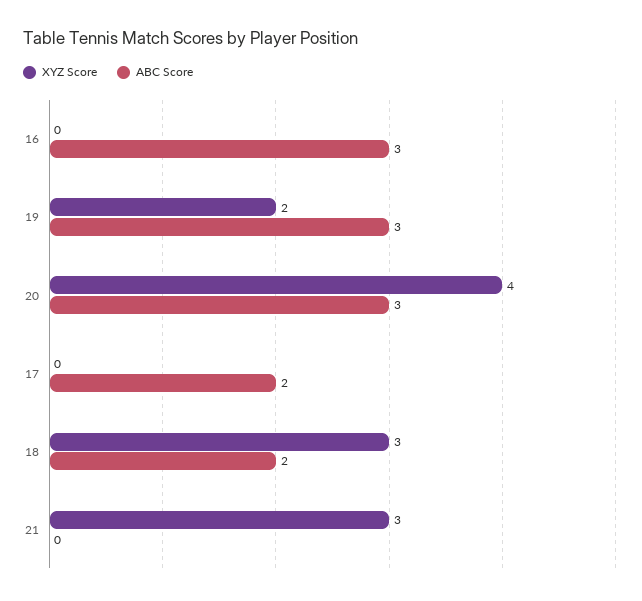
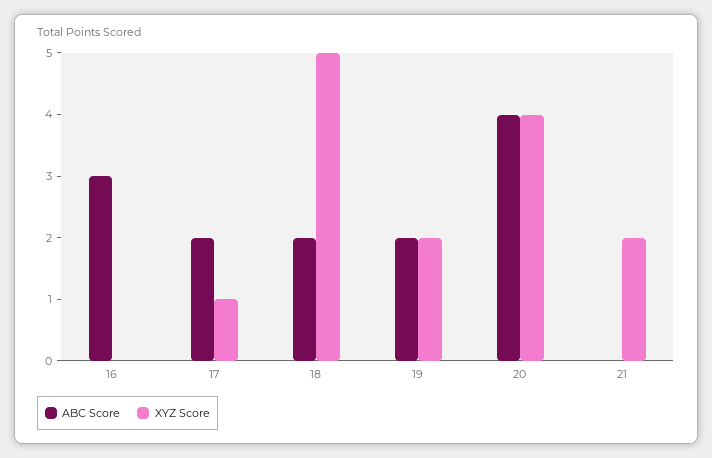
  {
    "XYZ Score": {
      "16": 0,
      "19": 2,
      "20": 4,
-     "17": 0,
+     "17": 1,
-     "18": 3,
+     "18": 5,
-     "21": 3
+     "21": 2
    },
    "ABC Score": {
      "16": 3,
-     "19": 3,
+     "19": 2,
-     "20": 3,
+     "20": 4,
      "17": 2,
      "18": 2,
      "21": 0
    }
  }

